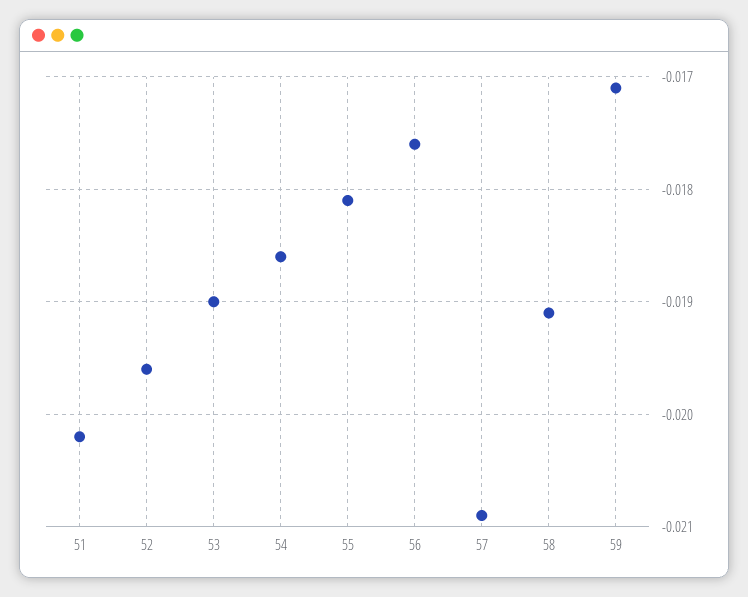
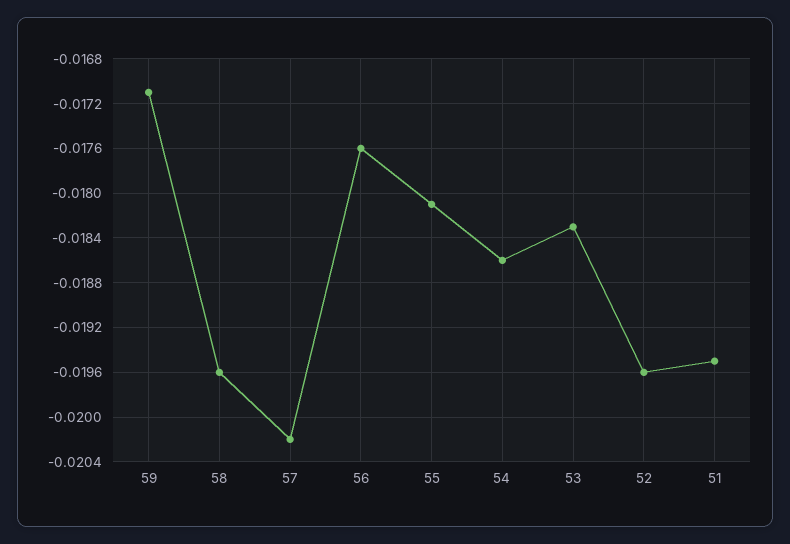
  {
-   "51": -0.0202,
+   "51": -0.0195,
    "52": -0.0196,
-   "53": -0.019,
+   "53": -0.0183,
    "54": -0.0186,
    "55": -0.0181,
    "56": -0.0176,
-   "57": -0.0209,
+   "57": -0.0202,
-   "58": -0.0191,
+   "58": -0.0196,
    "59": -0.0171
  }

